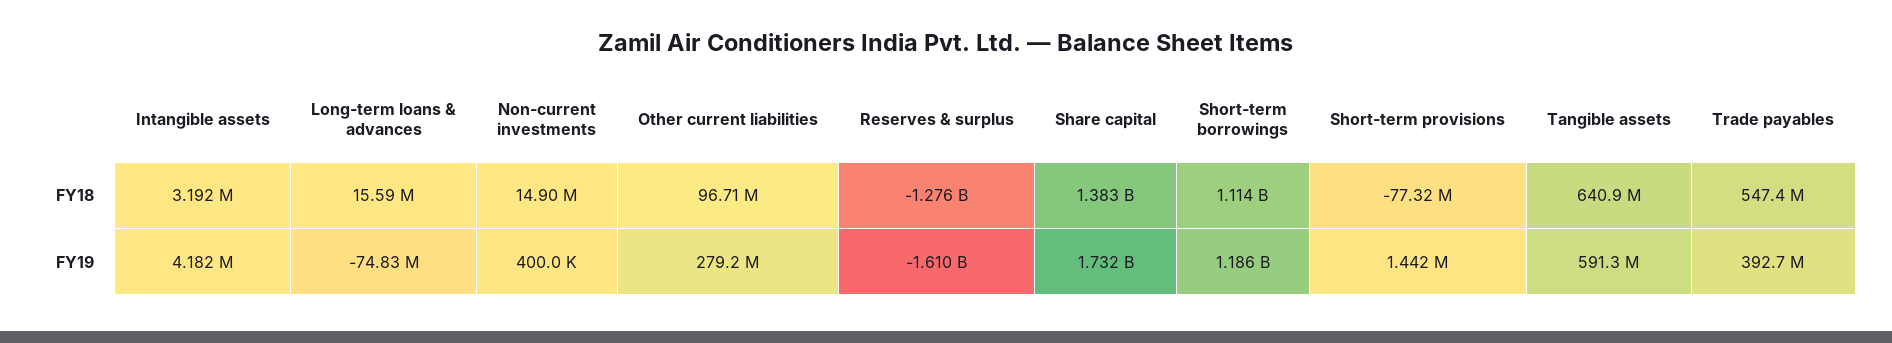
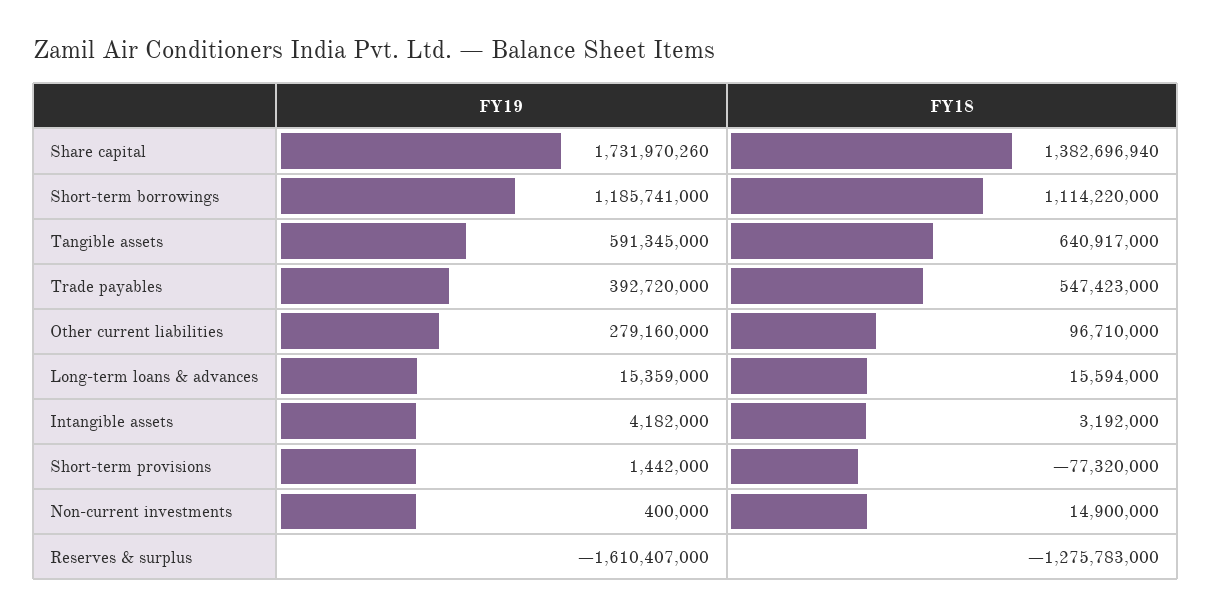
  {
    "Intangible assets": {
      "FY18": 3192000,
      "FY19": 4182000
    },
    "Long-term loans & advances": {
      "FY18": 15594000,
-     "FY19": -74830000
+     "FY19": 15359000
    },
    "Non-current investments": {
      "FY18": 14900000,
      "FY19": 400000
    },
    "Other current liabilities": {
      "FY18": 96710000,
      "FY19": 279160000
    },
    "Reserves & surplus": {
      "FY18": -1275783000,
      "FY19": -1610407000
    },
    "Share capital": {
      "FY18": 1382696940,
      "FY19": 1731970260
    },
    "Short-term borrowings": {
      "FY18": 1114220000,
      "FY19": 1185741000
    },
    "Short-term provisions": {
      "FY18": -77320000,
      "FY19": 1442000
    },
    "Tangible assets": {
      "FY18": 640917000,
      "FY19": 591345000
    },
    "Trade payables": {
      "FY18": 547423000,
      "FY19": 392720000
    }
  }

